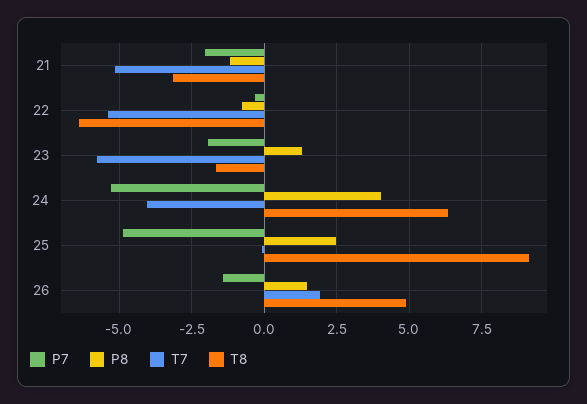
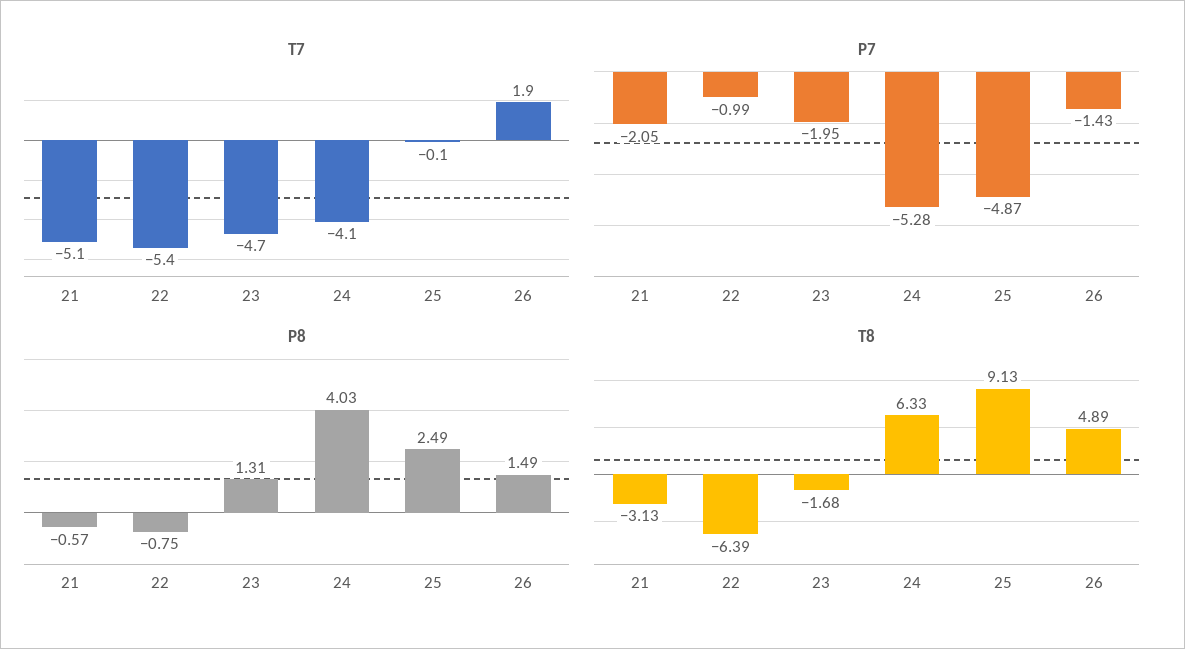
  {
    "P7": {
      "21": -2.05,
-     "22": -0.25,
+     "22": -0.99,
      "23": -1.95,
      "24": -5.28,
      "25": -4.87,
      "26": -1.43
    },
    "P8": {
-     "21": -1.25,
+     "21": -0.57,
      "22": -0.75,
      "23": 1.31,
      "24": 4.03,
      "25": 2.49,
      "26": 1.49
    },
    "T7": {
      "21": -5.1,
      "22": -5.4,
-     "23": -5.75,
+     "23": -4.7,
      "24": -4.1,
      "25": -0.1,
      "26": 1.9
    },
    "T8": {
      "21": -3.13,
      "22": -6.39,
      "23": -1.68,
      "24": 6.33,
      "25": 9.13,
      "26": 4.89
    }
  }

